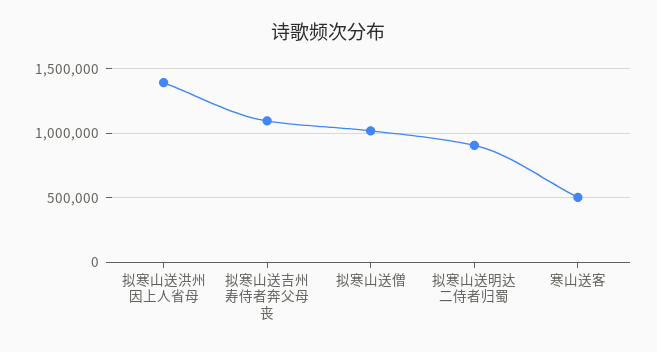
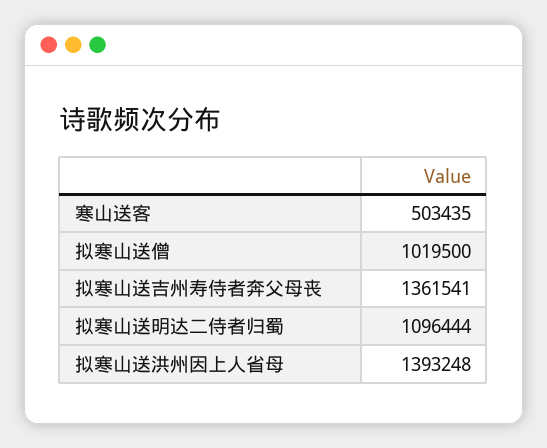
  {
    "拟寒山送洪州因上人省母": 1393248,
-   "拟寒山送吉州寿侍者奔父母丧": 1100000,
+   "拟寒山送吉州寿侍者奔父母丧": 1361541,
    "拟寒山送僧": 1019500,
-   "拟寒山送明达二侍者归蜀": 900000,
+   "拟寒山送明达二侍者归蜀": 1096444,
    "寒山送客": 503435
  }

